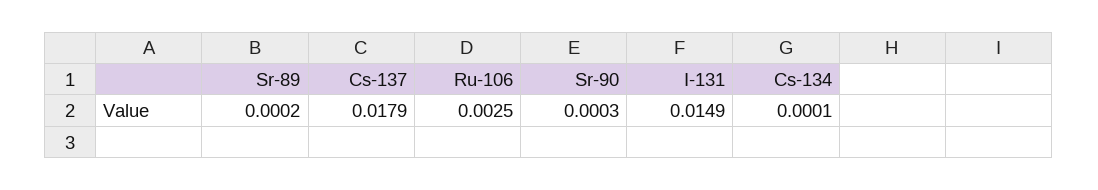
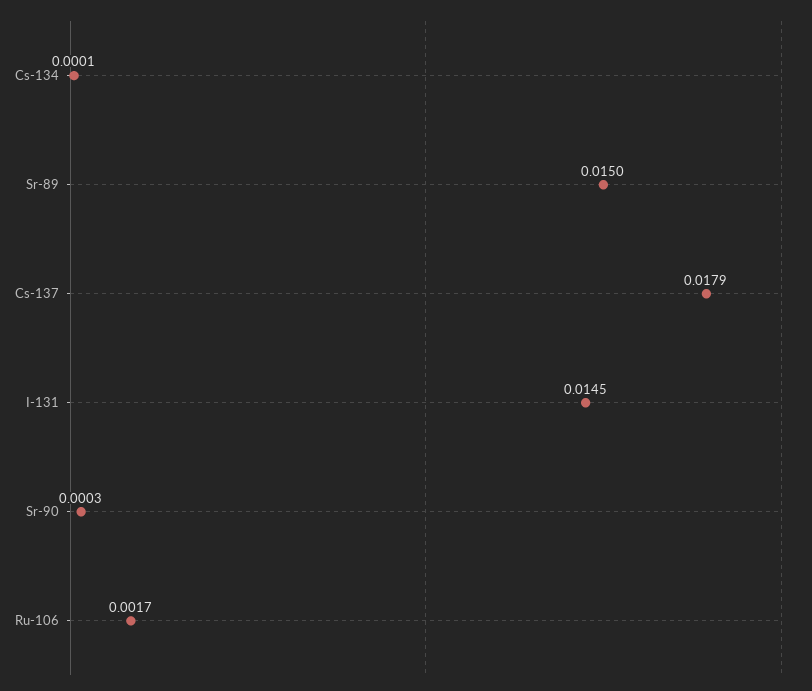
  {
-   "Sr-89": 0.0002,
+   "Sr-89": 0.015,
    "Cs-137": 0.0179,
-   "Ru-106": 0.0025,
+   "Ru-106": 0.0017,
    "Sr-90": 0.0003,
-   "I-131": 0.0149,
+   "I-131": 0.0145,
    "Cs-134": 0.0001
  }

